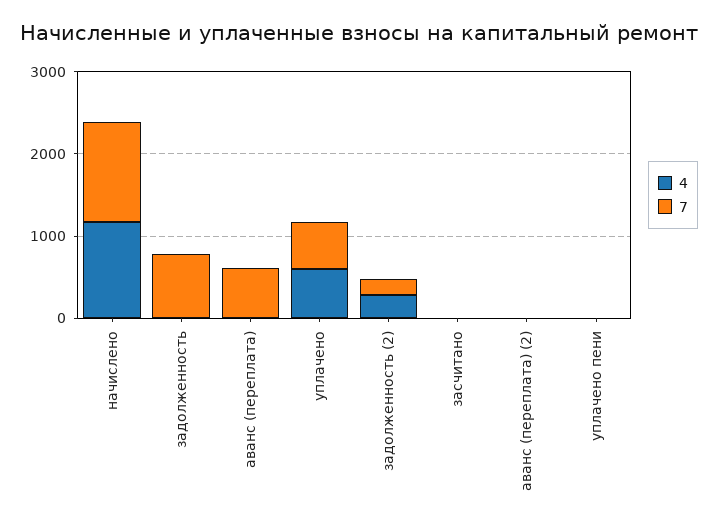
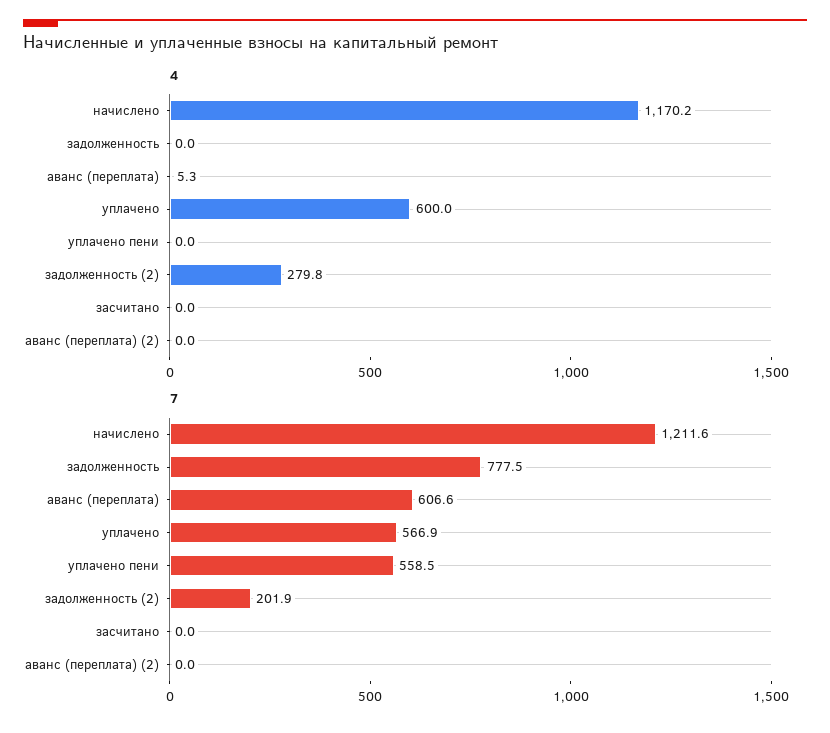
  {
    "4": {
      "начислено": 1170.2,
      "задолженность": 0,
      "аванс (переплата)": 5.3,
      "уплачено": 600,
      "задолженность (2)": 279.8,
      "засчитано": 0,
      "аванс (переплата) (2)": 0,
      "уплачено пени": 0
    },
    "7": {
      "начислено": 1211.6,
      "задолженность": 777.5,
      "аванс (переплата)": 606.6,
      "уплачено": 566.9,
      "задолженность (2)": 201.9,
      "засчитано": 0,
      "аванс (переплата) (2)": 0,
-     "уплачено пени": 0
+     "уплачено пени": 558.5
    }
  }

